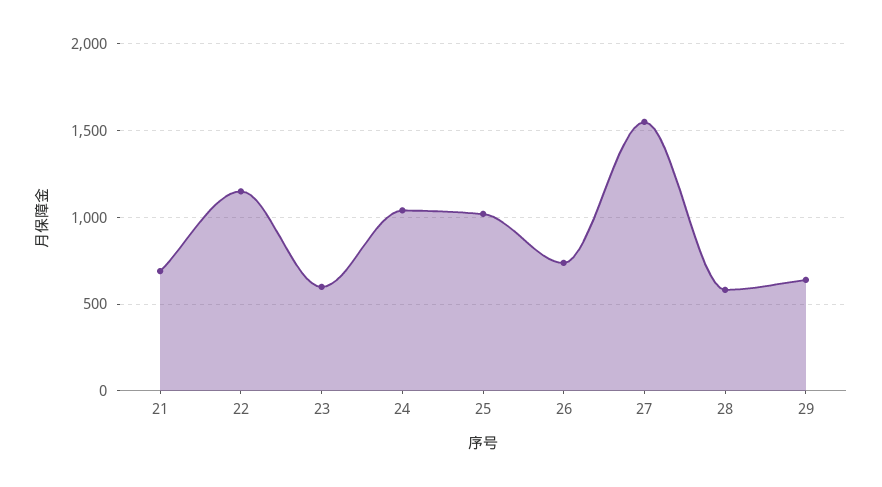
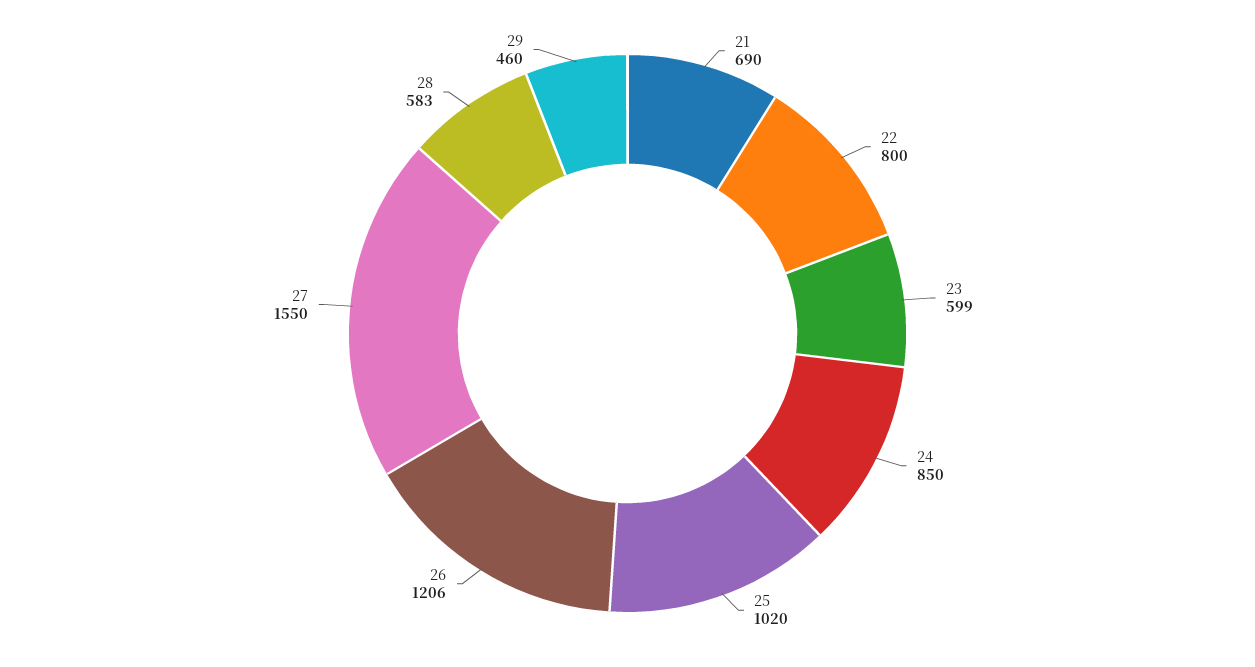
  {
    "21": 690,
-   "22": 1150,
+   "22": 800,
    "23": 599,
-   "24": 1050,
+   "24": 850,
    "25": 1020,
-   "26": 750,
+   "26": 1206,
    "27": 1550,
    "28": 583,
-   "29": 650
+   "29": 460
  }

